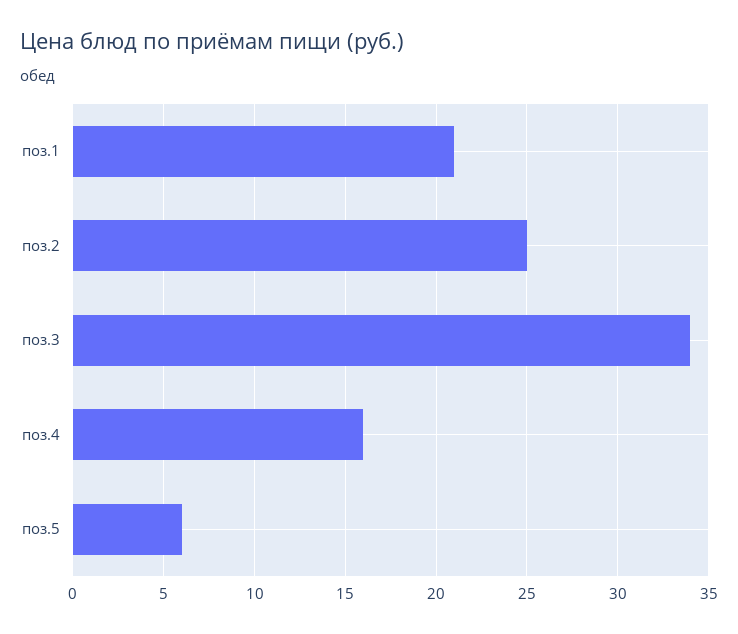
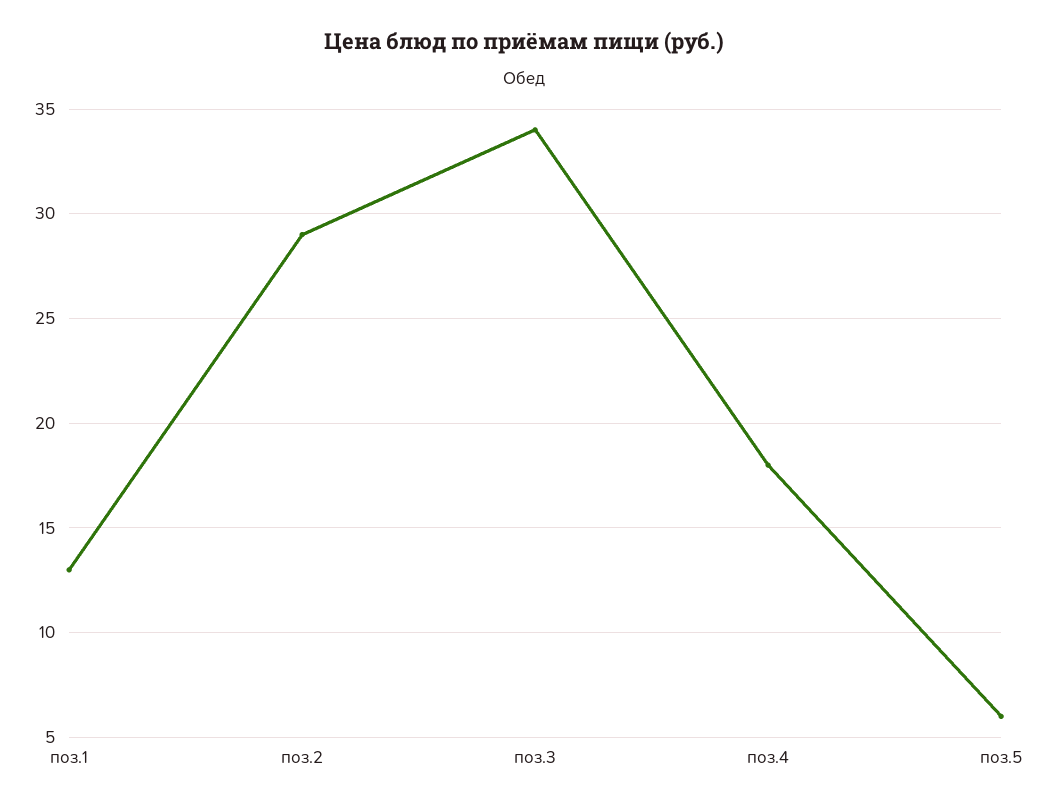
  {
-   "поз.1": 21,
+   "поз.1": 13,
-   "поз.2": 25,
+   "поз.2": 29,
    "поз.3": 34,
-   "поз.4": 16,
+   "поз.4": 18,
    "поз.5": 6
  }

